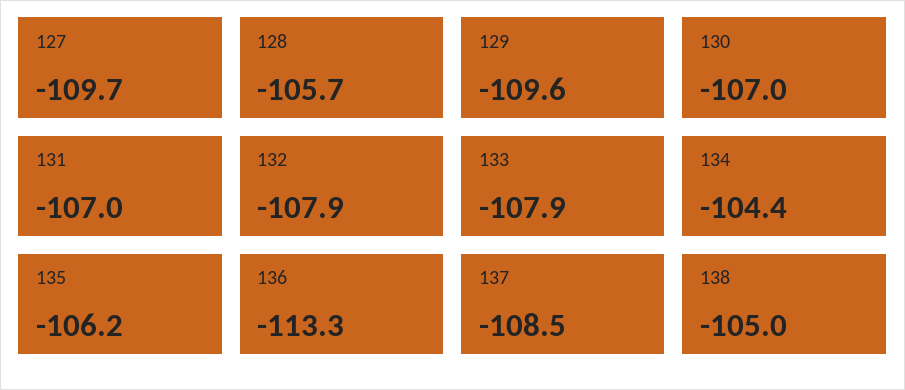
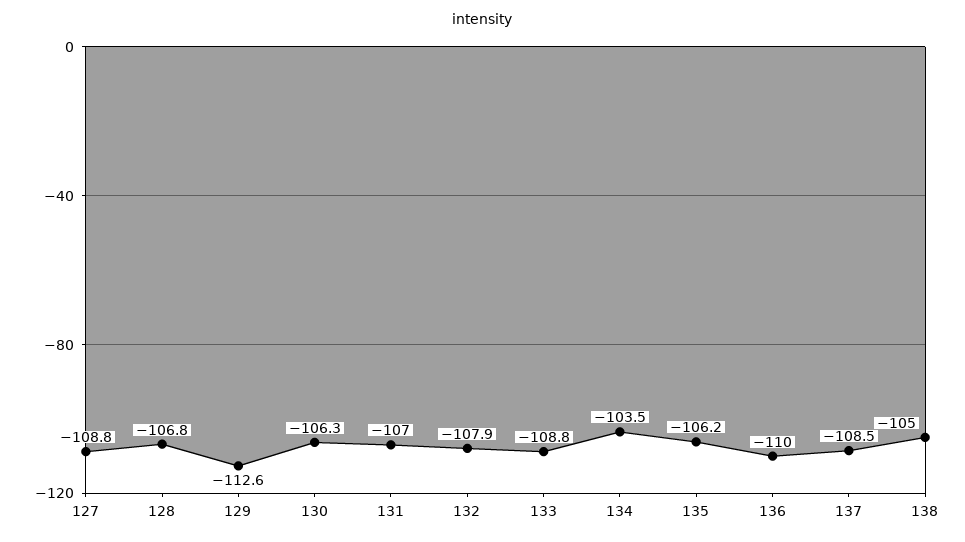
  {
-   "127": -109.7,
+   "127": -108.8,
-   "128": -105.7,
+   "128": -106.8,
-   "129": -109.6,
+   "129": -112.6,
-   "130": -107,
+   "130": -106.3,
    "131": -107,
    "132": -107.9,
-   "133": -107.9,
+   "133": -108.8,
-   "134": -104.4,
+   "134": -103.5,
    "135": -106.2,
-   "136": -113.3,
+   "136": -110,
    "137": -108.5,
    "138": -105
  }

